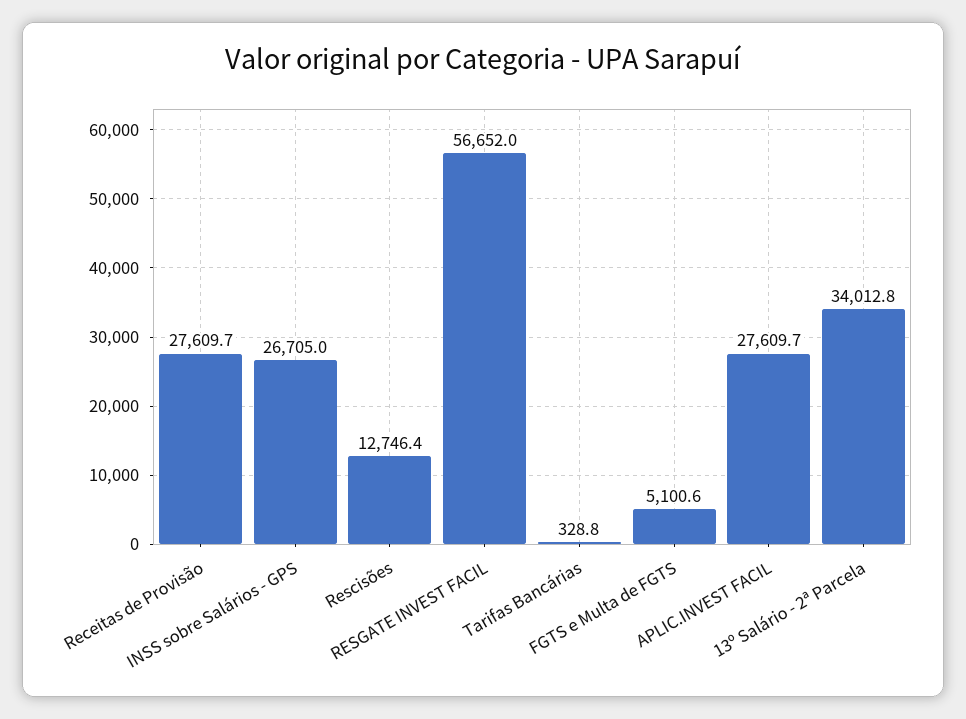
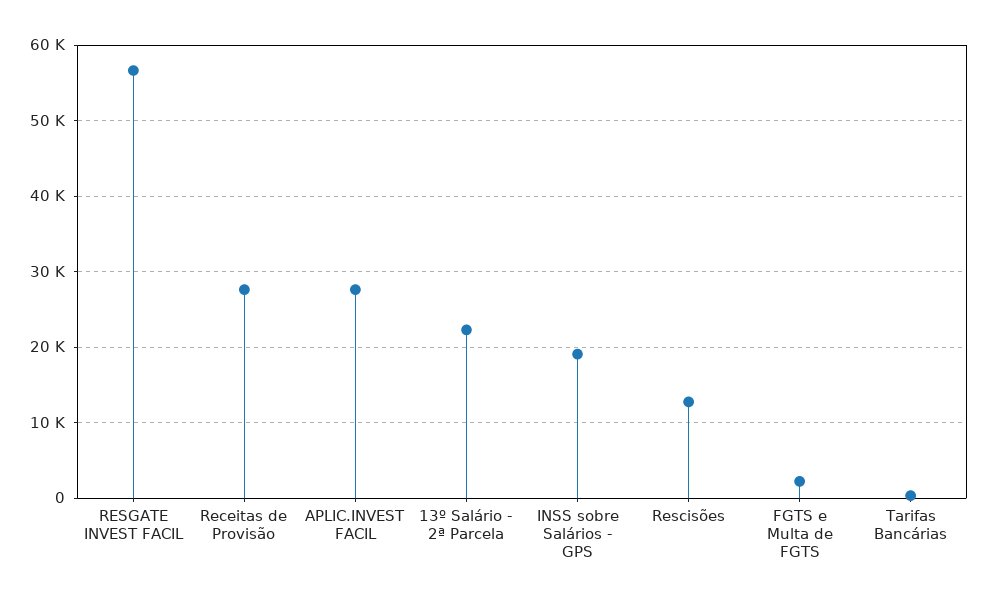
  {
    "Receitas de Provisão": 27609.7,
-   "INSS sobre Salários - GPS": 26705,
+   "INSS sobre Salários - GPS": 19000,
    "Rescisões": 12746.4,
    "RESGATE INVEST FACIL": 56652,
    "Tarifas Bancárias": 328.8,
-   "FGTS e Multa de FGTS": 5100.6,
+   "FGTS e Multa de FGTS": 2000,
    "APLIC.INVEST FACIL": 27609.7,
-   "13º Salário - 2ª Parcela": 34012.8
+   "13º Salário - 2ª Parcela": 22000
  }

